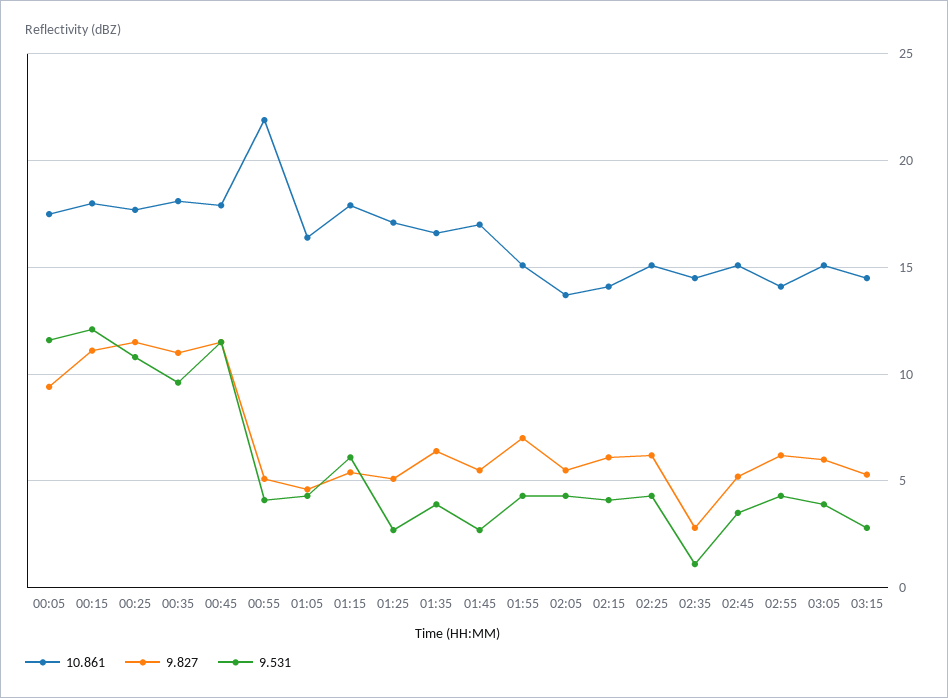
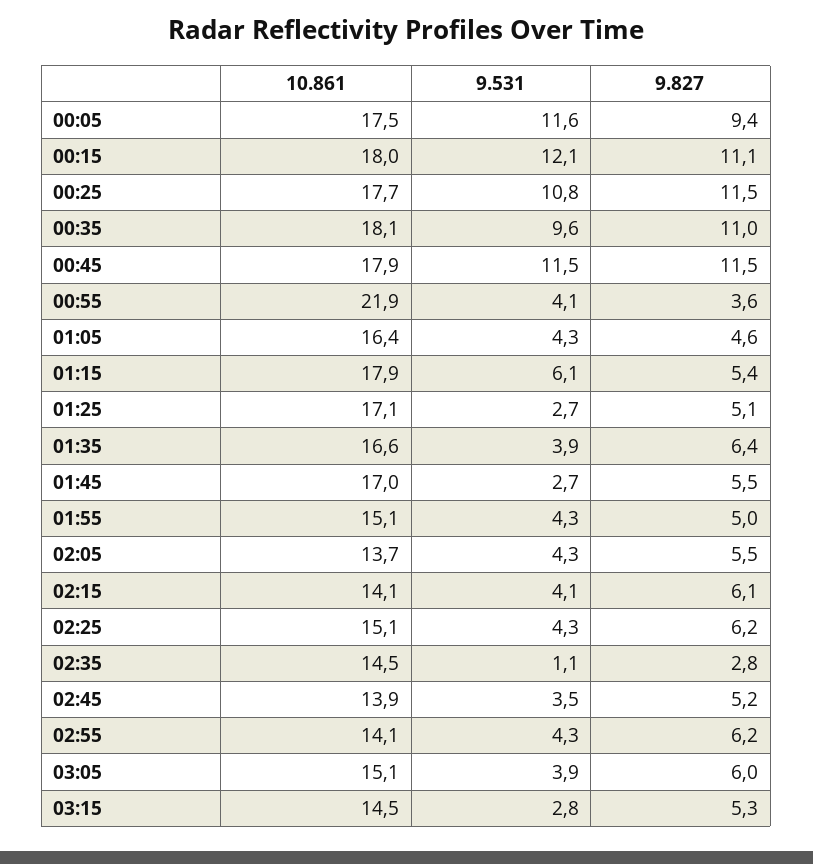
  {
    "10.861": {
      "00:05": 17.5,
      "00:15": 18,
      "00:25": 17.7,
      "00:35": 18.1,
      "00:45": 17.9,
      "00:55": 21.9,
      "01:05": 16.4,
      "01:15": 17.9,
      "01:25": 17.1,
      "01:35": 16.6,
      "01:45": 17,
      "01:55": 15.1,
      "02:05": 13.7,
      "02:15": 14.1,
      "02:25": 15.1,
      "02:35": 14.5,
-     "02:45": 15,
+     "02:45": 13.9,
      "02:55": 14.1,
      "03:05": 15.1,
      "03:15": 14.5
    },
    "9.827": {
      "00:05": 9.4,
      "00:15": 11.1,
      "00:25": 11.5,
      "00:35": 11,
      "00:45": 11.5,
-     "00:55": 5,
+     "00:55": 3.6,
      "01:05": 4.6,
      "01:15": 5.4,
      "01:25": 5.1,
      "01:35": 6.4,
      "01:45": 5.5,
-     "01:55": 7,
+     "01:55": 5,
      "02:05": 5.5,
      "02:15": 6.1,
      "02:25": 6.2,
      "02:35": 2.8,
      "02:45": 5.2,
      "02:55": 6.2,
      "03:05": 6,
      "03:15": 5.3
    },
    "9.531": {
      "00:05": 11.6,
      "00:15": 12.1,
      "00:25": 10.8,
      "00:35": 9.6,
      "00:45": 11.5,
      "00:55": 4.1,
      "01:05": 4.3,
      "01:15": 6.1,
      "01:25": 2.7,
      "01:35": 3.9,
      "01:45": 2.7,
      "01:55": 4.3,
      "02:05": 4.3,
      "02:15": 4.1,
      "02:25": 4.3,
      "02:35": 1.1,
      "02:45": 3.5,
      "02:55": 4.3,
      "03:05": 3.9,
      "03:15": 2.8
    }
  }

